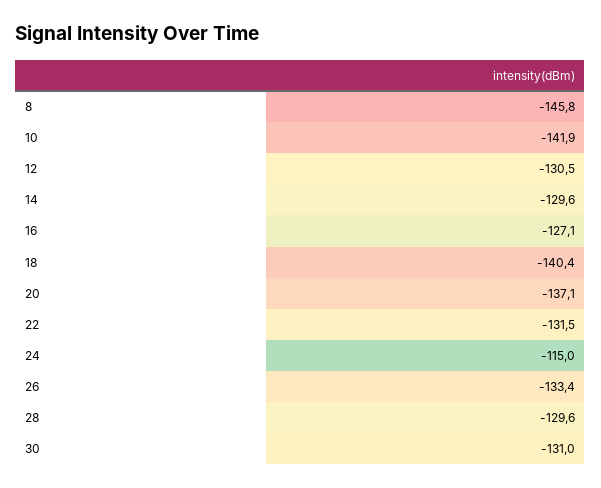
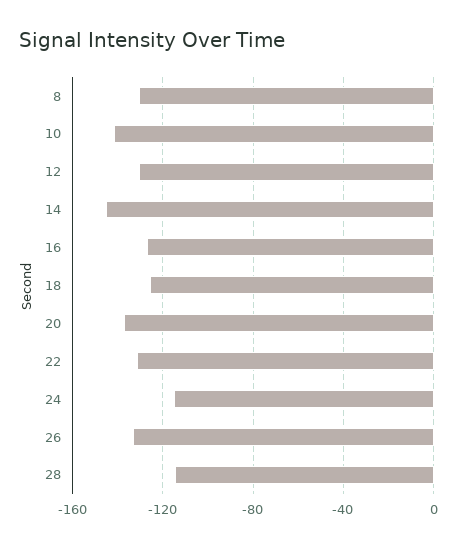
  {
-   "8": -145.8,
+   "8": -130,
    "10": -141.9,
    "12": -130.5,
-   "14": -129.6,
+   "14": -145,
    "16": -127.1,
-   "18": -140.4,
+   "18": -125,
    "20": -137.1,
    "22": -131.5,
    "24": -115,
    "26": -133.4,
-   "28": -129.6,
+   "28": -115
-   "30": -131
  }

